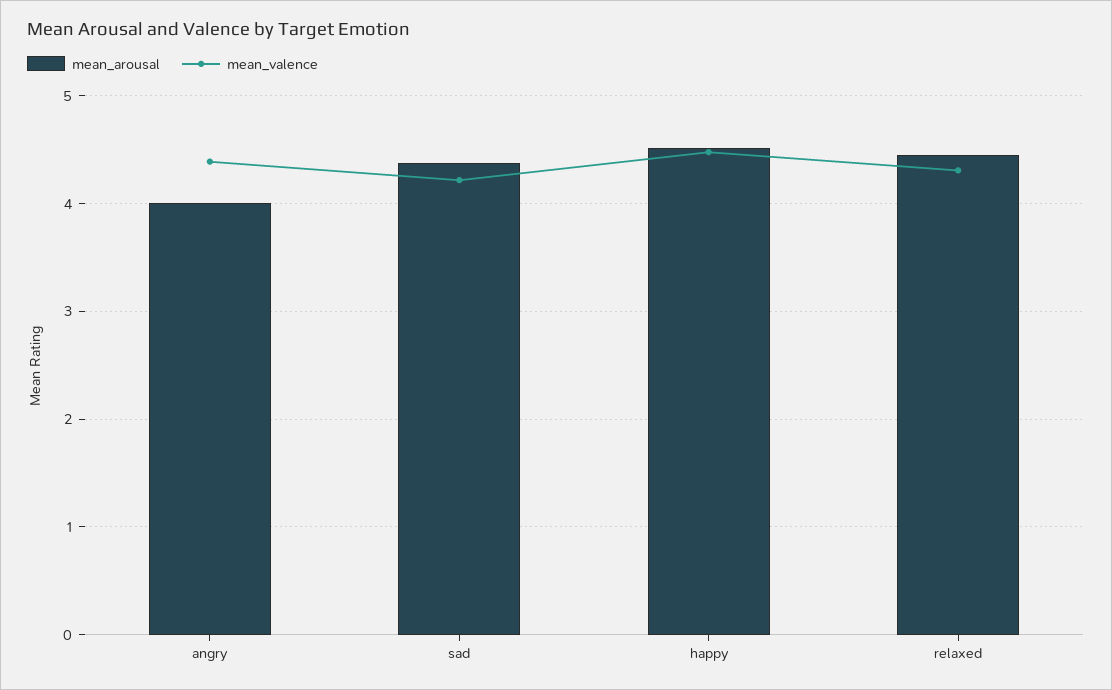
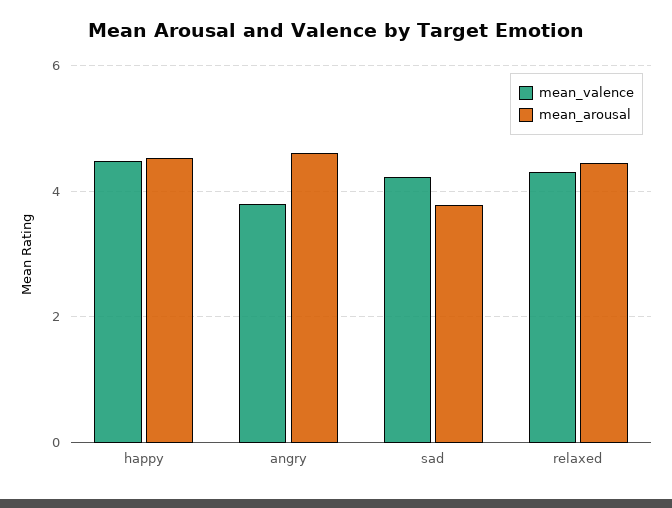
  {
    "mean_arousal": {
-     "angry": 4,
+     "angry": 4.6,
-     "sad": 4.4,
+     "sad": 3.8,
      "happy": 4.5,
      "relaxed": 4.5
    },
    "mean_valence": {
-     "angry": 4.4,
+     "angry": 3.8,
      "sad": 4.2,
      "happy": 4.5,
      "relaxed": 4.3
    }
  }

